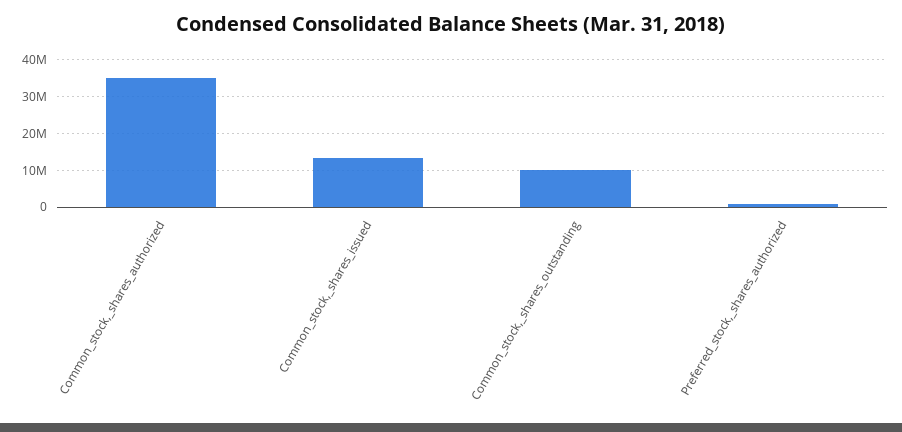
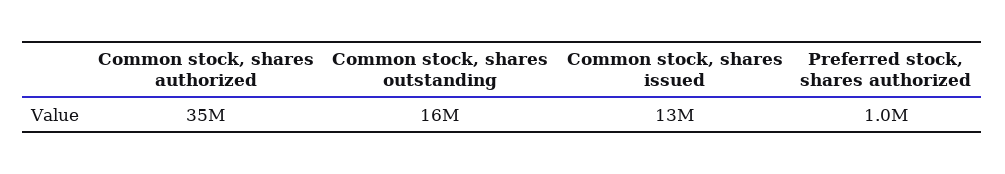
  {
    "Common_stock,_shares_authorized": 35000000,
    "Common_stock,_shares_issued": 13000000,
-   "Common_stock,_shares_outstanding": 10000000,
+   "Common_stock,_shares_outstanding": 16000000,
    "Preferred_stock,_shares_authorized": 1000000
  }

